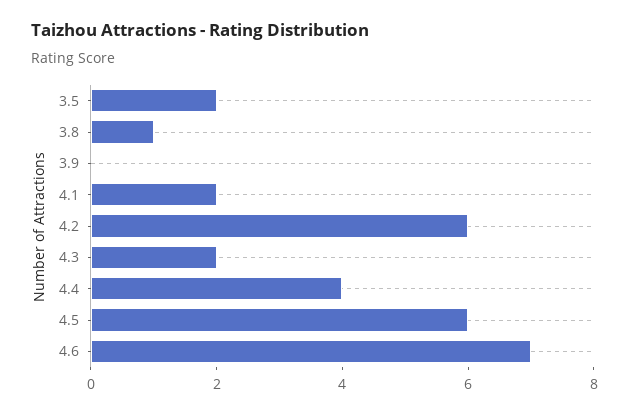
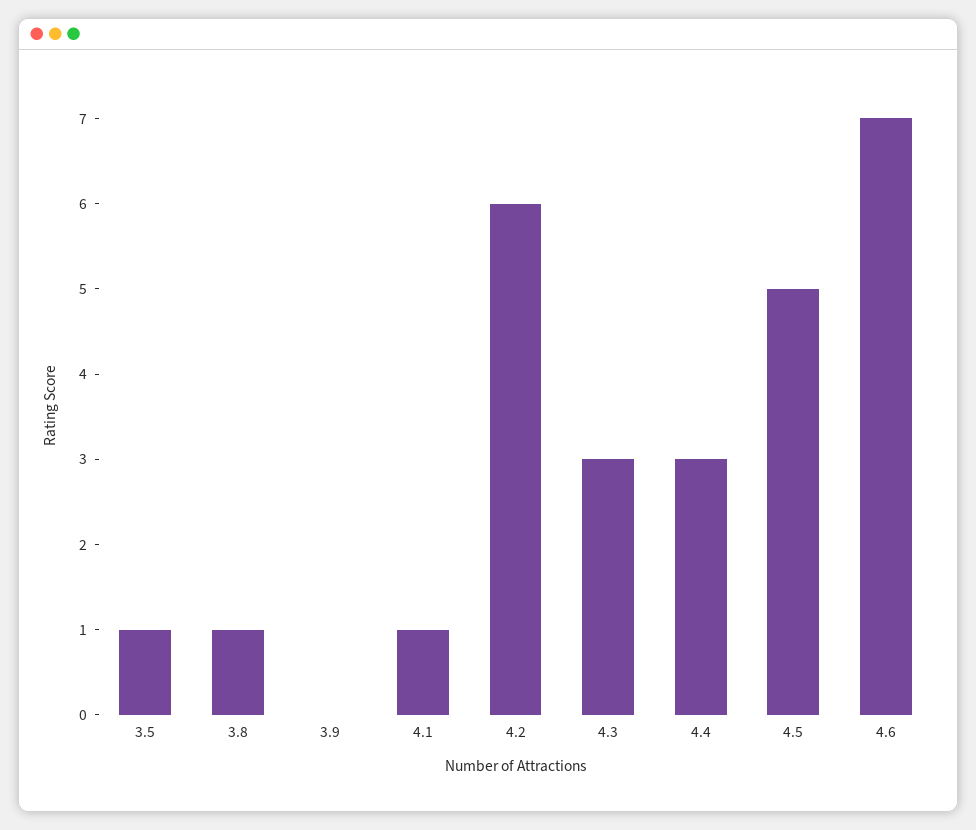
  {
-   "3.5": 2,
+   "3.5": 1,
    "3.8": 1,
    "3.9": 0,
-   "4.1": 2,
+   "4.1": 1,
    "4.2": 6,
-   "4.3": 2,
+   "4.3": 3,
-   "4.4": 4,
+   "4.4": 3,
-   "4.5": 6,
+   "4.5": 5,
    "4.6": 7
  }

